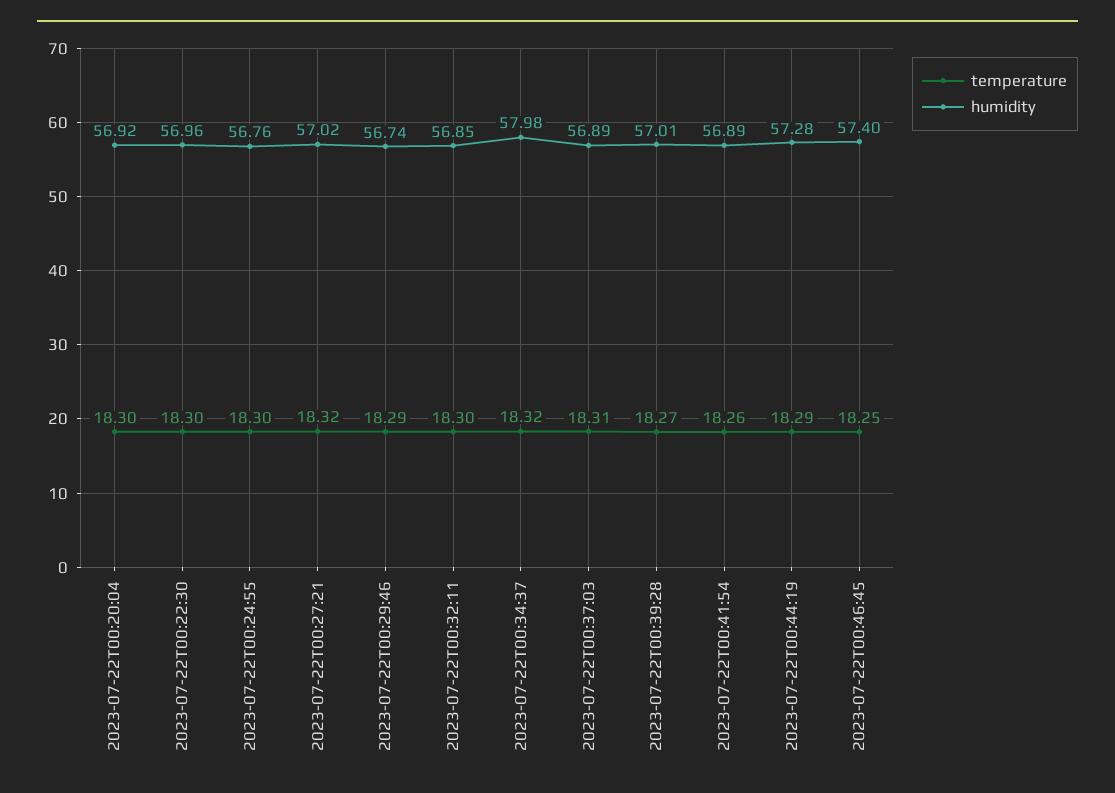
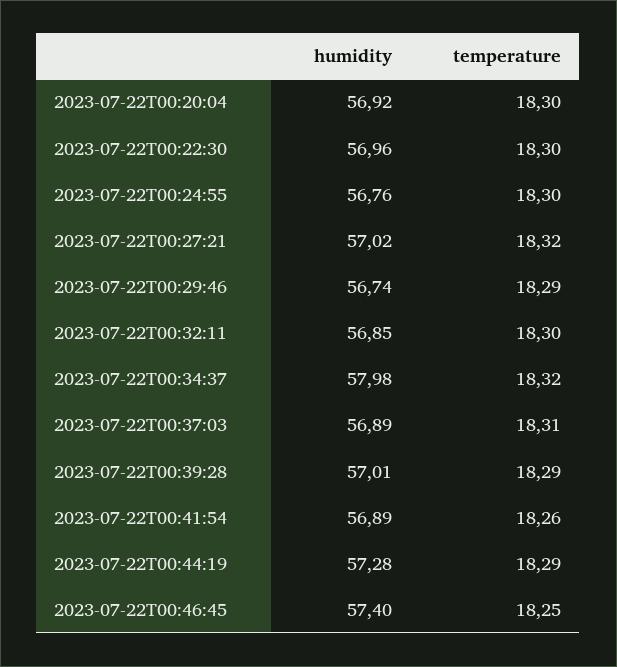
  {
    "temperature": {
      "2023-07-22T00:20:04": 18.3,
      "2023-07-22T00:22:30": 18.3,
      "2023-07-22T00:24:55": 18.3,
      "2023-07-22T00:27:21": 18.32,
      "2023-07-22T00:29:46": 18.29,
      "2023-07-22T00:32:11": 18.3,
      "2023-07-22T00:34:37": 18.32,
      "2023-07-22T00:37:03": 18.31,
-     "2023-07-22T00:39:28": 18.27,
+     "2023-07-22T00:39:28": 18.29,
      "2023-07-22T00:41:54": 18.26,
      "2023-07-22T00:44:19": 18.29,
      "2023-07-22T00:46:45": 18.25
    },
    "humidity": {
      "2023-07-22T00:20:04": 56.92,
      "2023-07-22T00:22:30": 56.96,
      "2023-07-22T00:24:55": 56.76,
      "2023-07-22T00:27:21": 57.02,
      "2023-07-22T00:29:46": 56.74,
      "2023-07-22T00:32:11": 56.85,
      "2023-07-22T00:34:37": 57.98,
      "2023-07-22T00:37:03": 56.89,
      "2023-07-22T00:39:28": 57.01,
      "2023-07-22T00:41:54": 56.89,
      "2023-07-22T00:44:19": 57.28,
      "2023-07-22T00:46:45": 57.4
    }
  }

